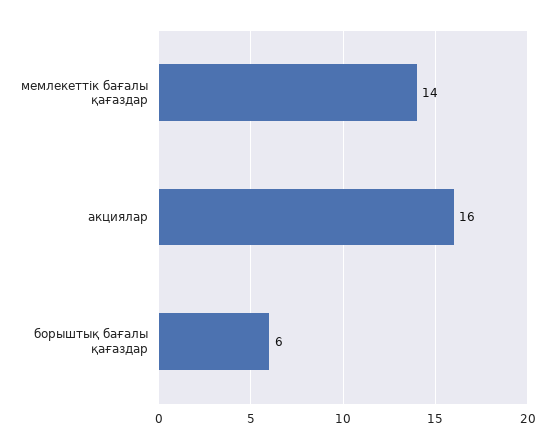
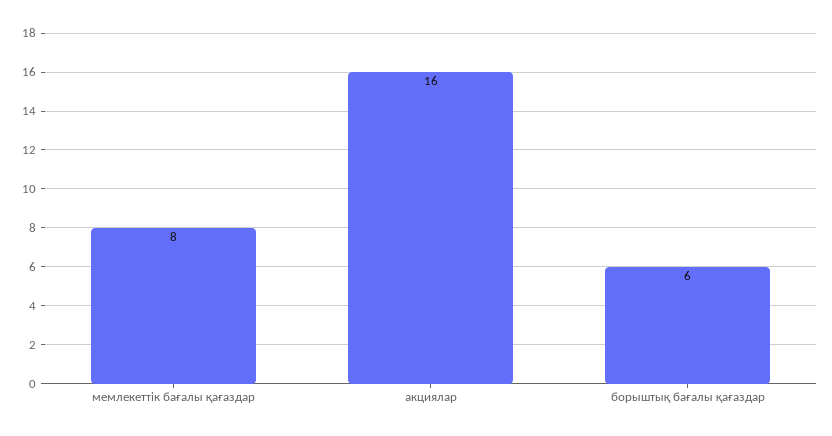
  {
-   "мемлекеттік бағалы қағаздар": 14,
+   "мемлекеттік бағалы қағаздар": 8,
    "акциялар": 16,
    "борыштық бағалы қағаздар": 6
  }

